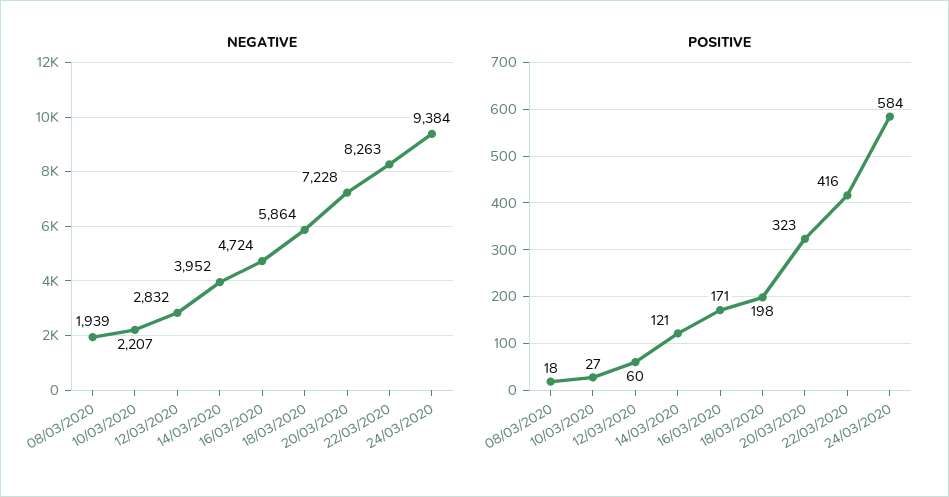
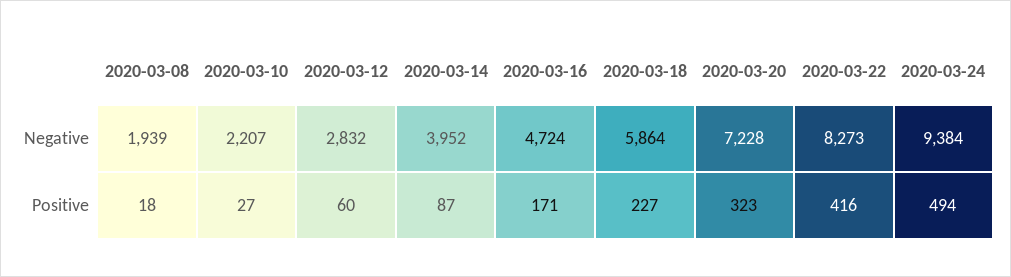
  {
    "NEGATIVE": {
      "08/03/2020": 1939,
      "10/03/2020": 2207,
      "12/03/2020": 2832,
      "14/03/2020": 3952,
      "16/03/2020": 4724,
      "18/03/2020": 5864,
      "20/03/2020": 7228,
-     "22/03/2020": 8263,
+     "22/03/2020": 8273,
      "24/03/2020": 9384
    },
    "POSITIVE": {
      "08/03/2020": 18,
      "10/03/2020": 27,
      "12/03/2020": 60,
-     "14/03/2020": 121,
+     "14/03/2020": 87,
      "16/03/2020": 171,
-     "18/03/2020": 198,
+     "18/03/2020": 227,
      "20/03/2020": 323,
      "22/03/2020": 416,
-     "24/03/2020": 584
+     "24/03/2020": 494
    }
  }

